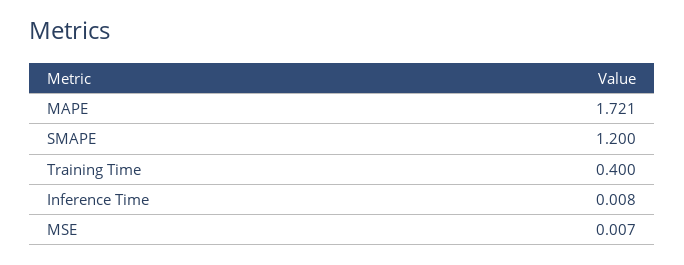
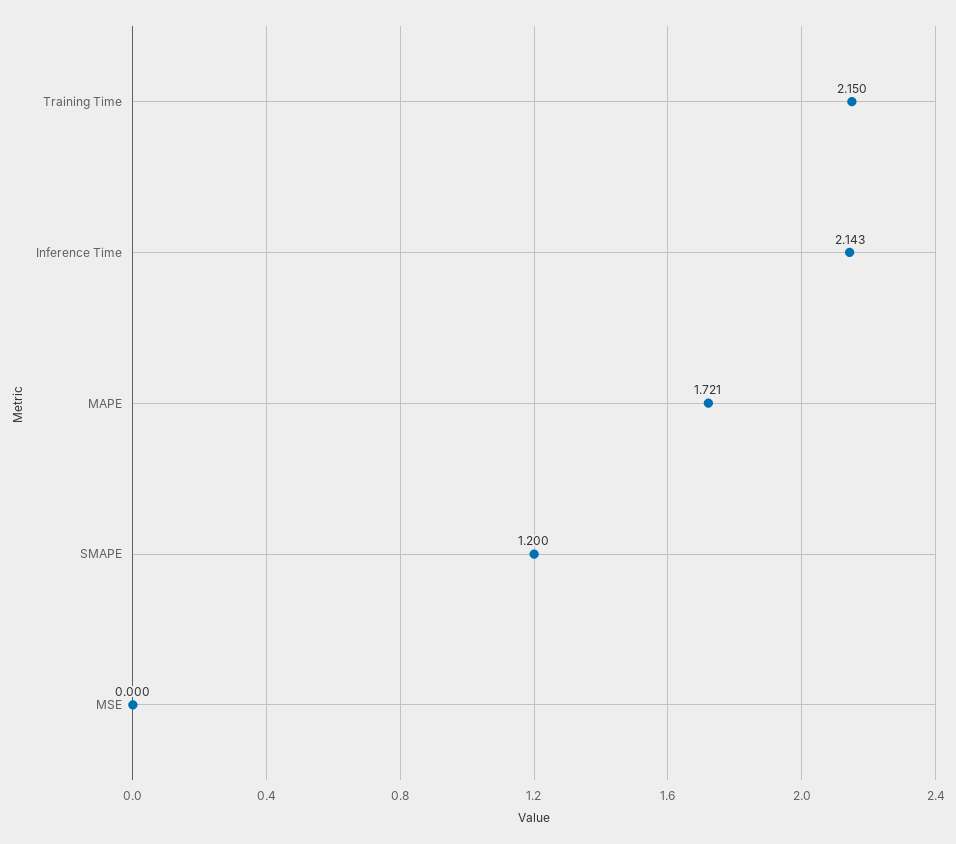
  {
    "MAPE": 1.721,
    "SMAPE": 1.2,
-   "Training Time": 0.4,
+   "Training Time": 2.15,
-   "Inference Time": 0.008,
+   "Inference Time": 2.143,
-   "MSE": 0.007
+   "MSE": 0
  }

